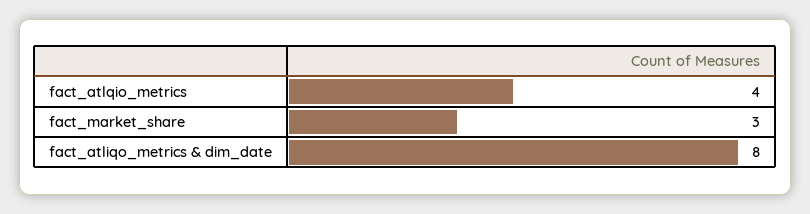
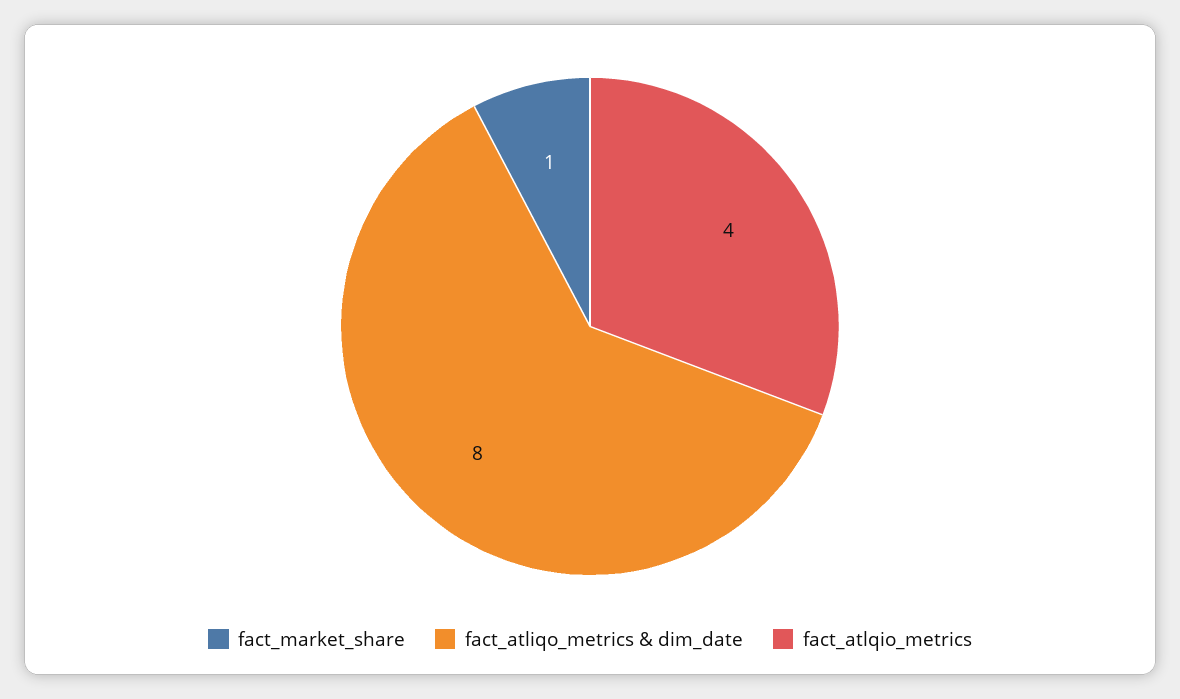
  {
    "fact_atlqio_metrics": 4,
-   "fact_market_share": 3,
+   "fact_market_share": 1,
    "fact_atliqo_metrics & dim_date": 8
  }

